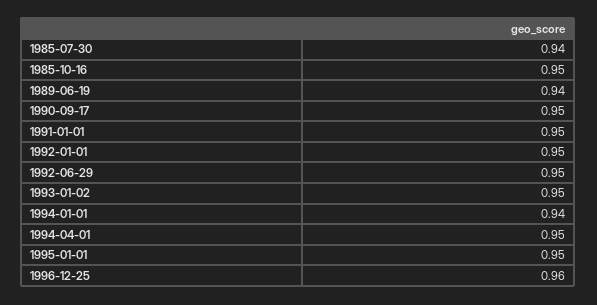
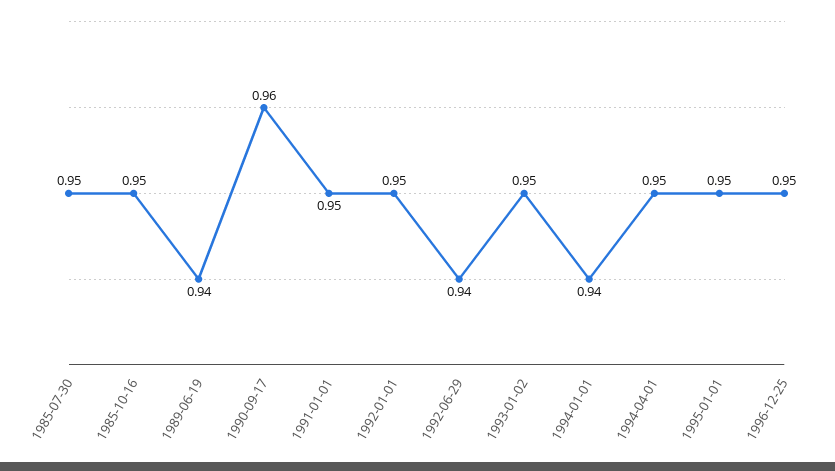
  {
-   "1985-07-30": 0.94,
+   "1985-07-30": 0.95,
    "1985-10-16": 0.95,
    "1989-06-19": 0.94,
-   "1990-09-17": 0.95,
+   "1990-09-17": 0.96,
    "1991-01-01": 0.95,
    "1992-01-01": 0.95,
-   "1992-06-29": 0.95,
+   "1992-06-29": 0.94,
    "1993-01-02": 0.95,
    "1994-01-01": 0.94,
    "1994-04-01": 0.95,
    "1995-01-01": 0.95,
-   "1996-12-25": 0.96
+   "1996-12-25": 0.95
  }

